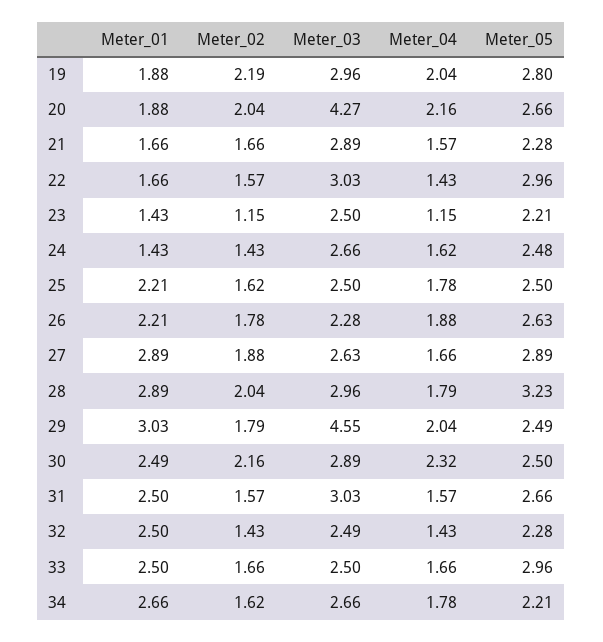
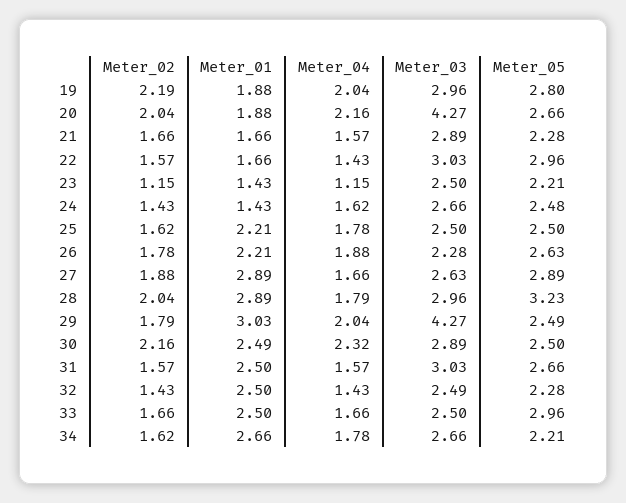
  {
    "Meter_01": {
      "19": 1.88,
      "20": 1.88,
      "21": 1.66,
      "22": 1.66,
      "23": 1.43,
      "24": 1.43,
      "25": 2.21,
      "26": 2.21,
      "27": 2.89,
      "28": 2.89,
      "29": 3.03,
      "30": 2.49,
      "31": 2.5,
      "32": 2.5,
      "33": 2.5,
      "34": 2.66
    },
    "Meter_02": {
      "19": 2.19,
      "20": 2.04,
      "21": 1.66,
      "22": 1.57,
      "23": 1.15,
      "24": 1.43,
      "25": 1.62,
      "26": 1.78,
      "27": 1.88,
      "28": 2.04,
      "29": 1.79,
      "30": 2.16,
      "31": 1.57,
      "32": 1.43,
      "33": 1.66,
      "34": 1.62
    },
    "Meter_03": {
      "19": 2.96,
      "20": 4.27,
      "21": 2.89,
      "22": 3.03,
      "23": 2.5,
      "24": 2.66,
      "25": 2.5,
      "26": 2.28,
      "27": 2.63,
      "28": 2.96,
-     "29": 4.55,
+     "29": 4.27,
      "30": 2.89,
      "31": 3.03,
      "32": 2.49,
      "33": 2.5,
      "34": 2.66
    },
    "Meter_04": {
      "19": 2.04,
      "20": 2.16,
      "21": 1.57,
      "22": 1.43,
      "23": 1.15,
      "24": 1.62,
      "25": 1.78,
      "26": 1.88,
      "27": 1.66,
      "28": 1.79,
      "29": 2.04,
      "30": 2.32,
      "31": 1.57,
      "32": 1.43,
      "33": 1.66,
      "34": 1.78
    },
    "Meter_05": {
      "19": 2.8,
      "20": 2.66,
      "21": 2.28,
      "22": 2.96,
      "23": 2.21,
      "24": 2.48,
      "25": 2.5,
      "26": 2.63,
      "27": 2.89,
      "28": 3.23,
      "29": 2.49,
      "30": 2.5,
      "31": 2.66,
      "32": 2.28,
      "33": 2.96,
      "34": 2.21
    }
  }

